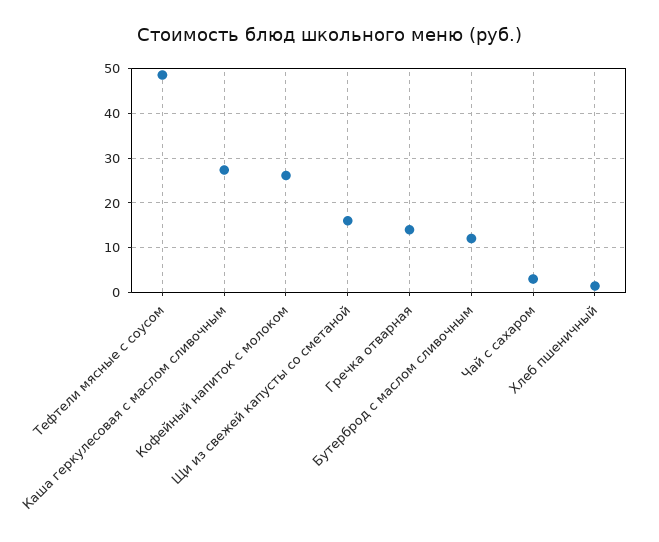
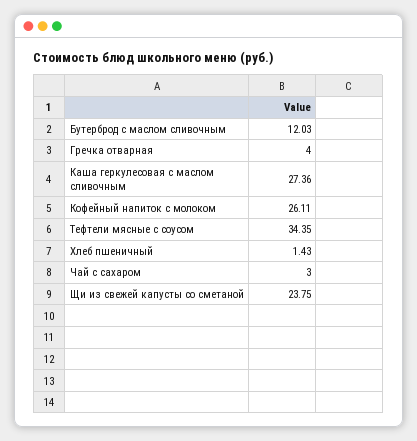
  {
-   "Тефтели мясные с соусом": 48,
+   "Тефтели мясные с соусом": 34.35,
    "Каша геркулесовая с маслом сливочным": 27.36,
    "Кофейный напиток с молоком": 26.11,
-   "Щи из свежей капусты со сметаной": 16,
+   "Щи из свежей капусты со сметаной": 23.75,
-   "Гречка отварная": 14,
+   "Гречка отварная": 4,
    "Бутерброд с маслом сливочным": 12.03,
    "Чай с сахаром": 3,
    "Хлеб пшеничный": 1.43
  }

